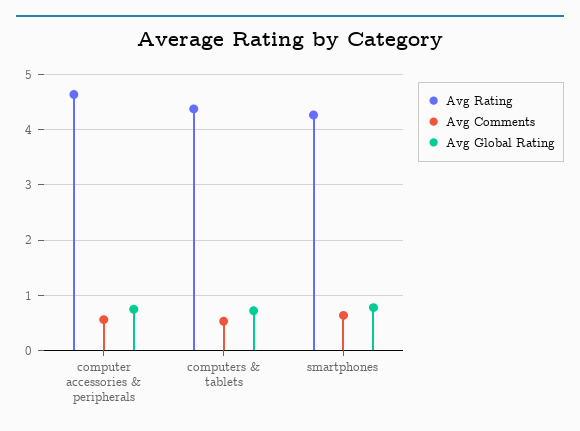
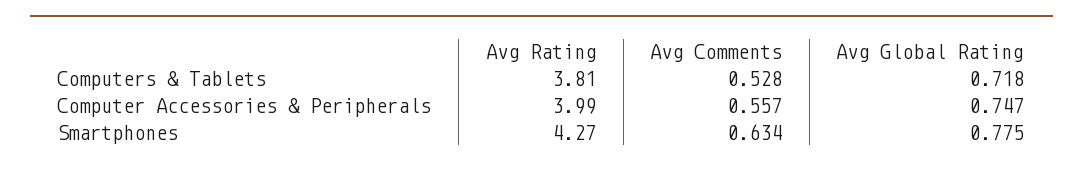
  {
    "Avg Rating": {
-     "computer accessories & peripherals": 4.6,
+     "computer accessories & peripherals": 3.99,
-     "computers & tablets": 4.4,
+     "computers & tablets": 3.81,
      "smartphones": 4.27
    },
    "Avg Comments": {
      "computer accessories & peripherals": 0.557,
      "computers & tablets": 0.528,
      "smartphones": 0.634
    },
    "Avg Global Rating": {
      "computer accessories & peripherals": 0.747,
      "computers & tablets": 0.718,
      "smartphones": 0.775
    }
  }

